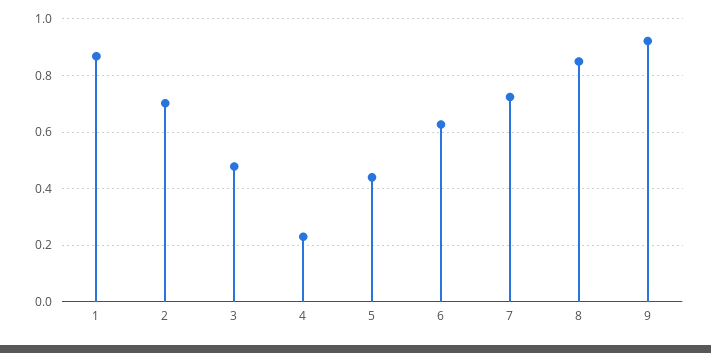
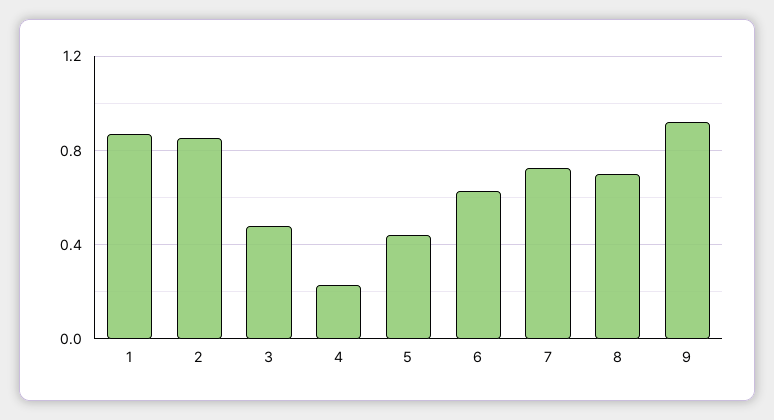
  {
    "1": 0.875,
-   "2": 0.7,
+   "2": 0.85,
    "3": 0.475,
    "4": 0.225,
    "5": 0.45,
    "6": 0.625,
    "7": 0.725,
-   "8": 0.85,
+   "8": 0.7,
    "9": 0.925
  }

